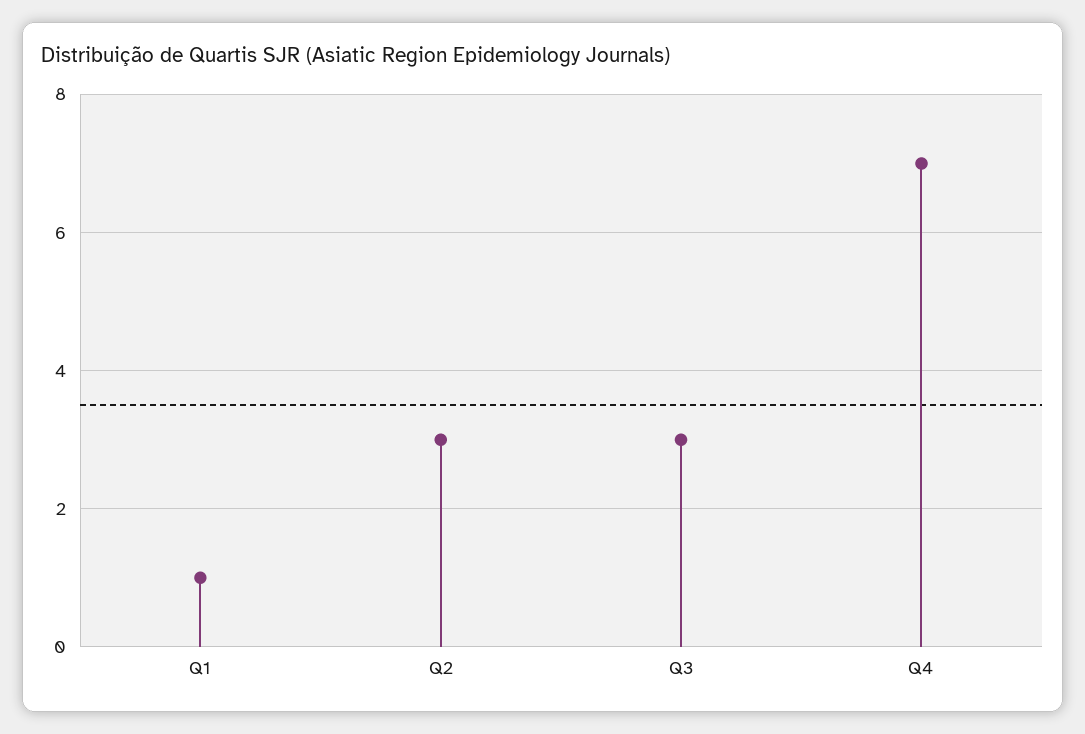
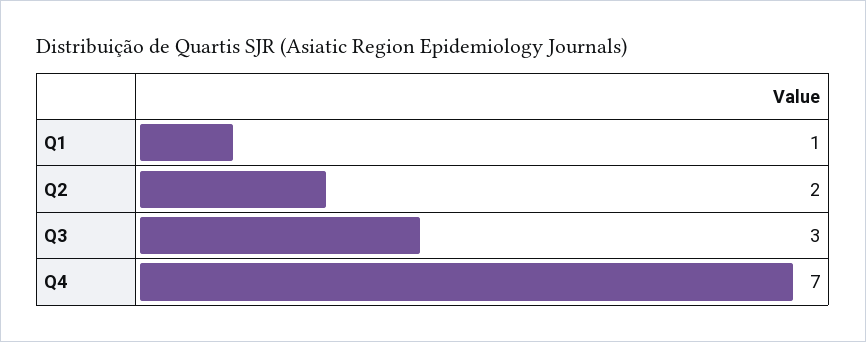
  {
    "Q1": 1,
-   "Q2": 3,
+   "Q2": 2,
    "Q3": 3,
    "Q4": 7
  }

